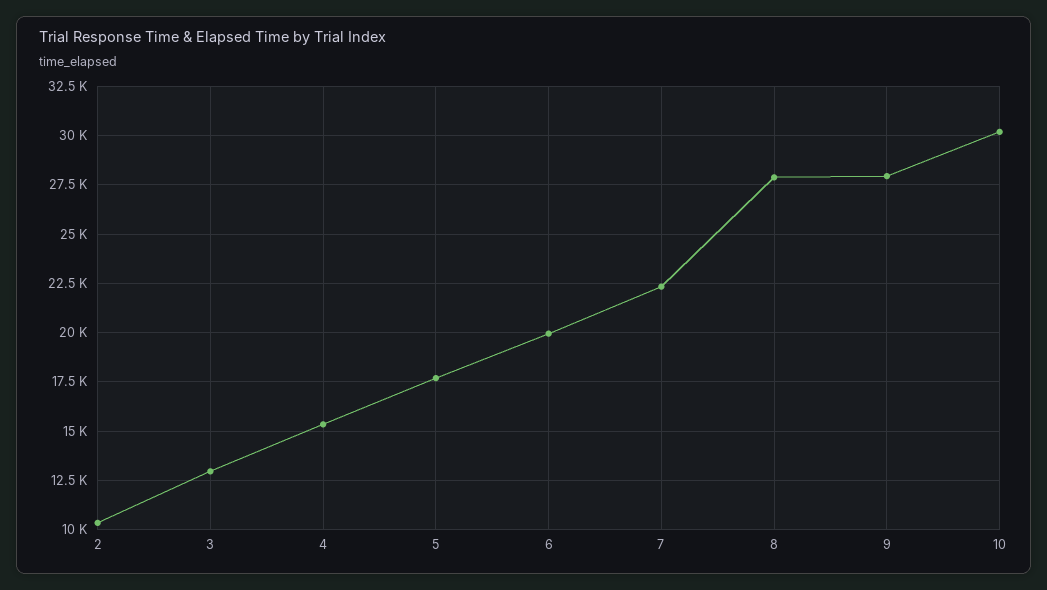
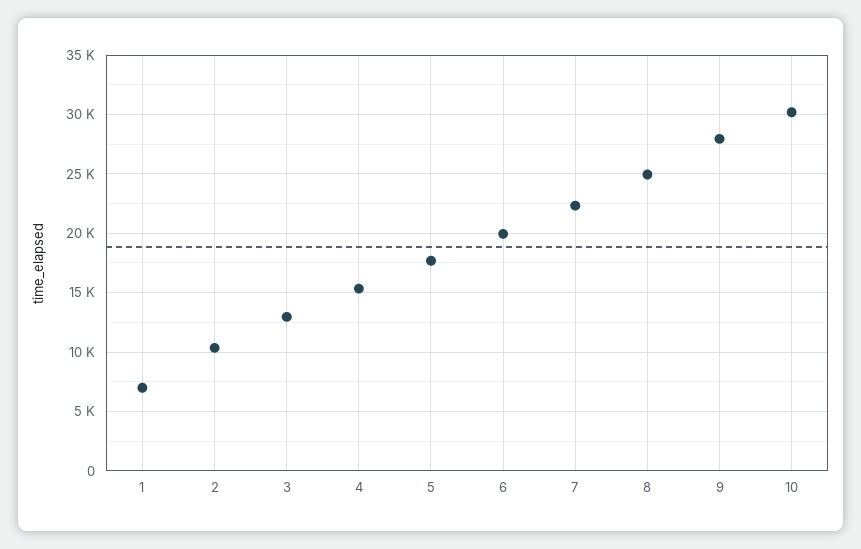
  {
    "2": 10500,
    "3": 13000,
    "4": 15500,
    "5": 17500,
    "6": 20000,
    "7": 22500,
-   "8": 28000,
+   "8": 25000,
    "9": 28000,
-   "10": 30000
+   "10": 30000,
+   "1": 7000
  }

